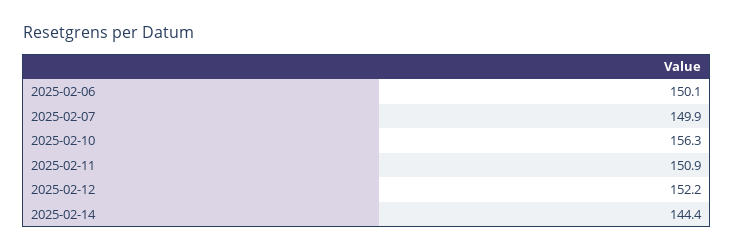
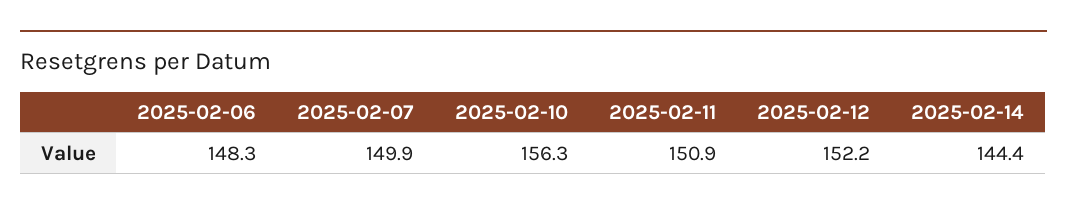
  {
-   "2025-02-06": 150.1,
+   "2025-02-06": 148.3,
    "2025-02-07": 149.9,
    "2025-02-10": 156.3,
    "2025-02-11": 150.9,
    "2025-02-12": 152.2,
    "2025-02-14": 144.4
  }

